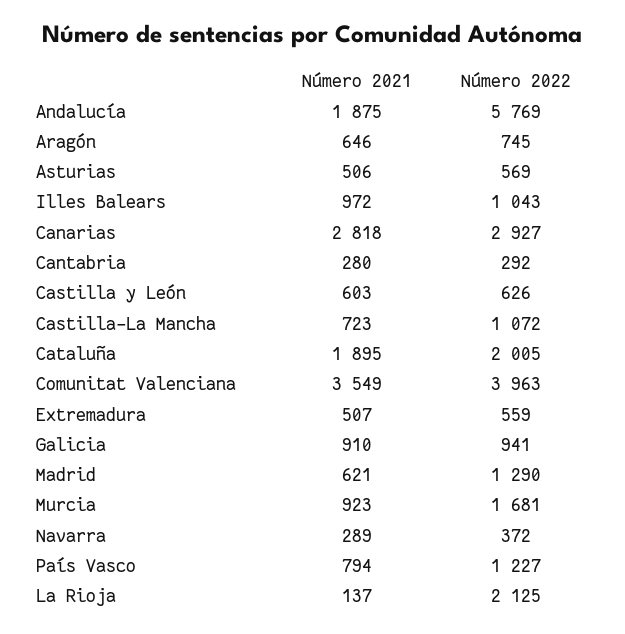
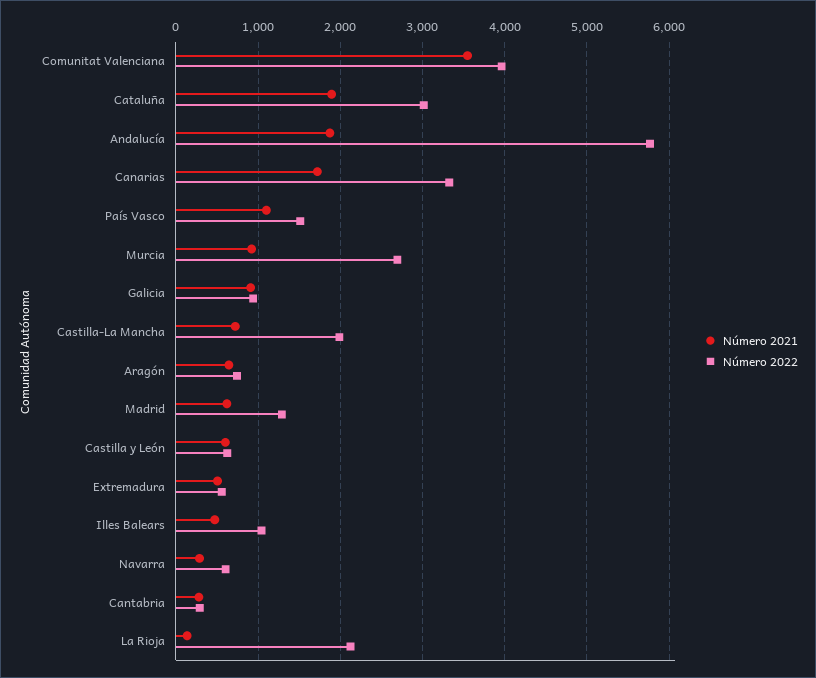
  {
    "Número 2021": {
      "Andalucía": 1875,
      "Aragón": 646,
-     "Asturias": 506,
-     "Illes Balears": 972,
+     "Illes Balears": 500,
-     "Canarias": 2818,
+     "Canarias": 1700,
      "Cantabria": 280,
      "Castilla y León": 603,
      "Castilla-La Mancha": 723,
      "Cataluña": 1895,
      "Comunitat Valenciana": 3549,
      "Extremadura": 507,
      "Galicia": 910,
      "Madrid": 621,
      "Murcia": 923,
      "Navarra": 289,
-     "País Vasco": 794,
+     "País Vasco": 1100,
      "La Rioja": 137
    },
    "Número 2022": {
      "Andalucía": 5769,
      "Aragón": 745,
-     "Asturias": 569,
      "Illes Balears": 1043,
-     "Canarias": 2927,
+     "Canarias": 3300,
      "Cantabria": 292,
      "Castilla y León": 626,
-     "Castilla-La Mancha": 1072,
+     "Castilla-La Mancha": 2000,
-     "Cataluña": 2005,
+     "Cataluña": 3000,
      "Comunitat Valenciana": 3963,
      "Extremadura": 559,
      "Galicia": 941,
      "Madrid": 1290,
-     "Murcia": 1681,
+     "Murcia": 2700,
-     "Navarra": 372,
+     "Navarra": 600,
-     "País Vasco": 1227,
+     "País Vasco": 1500,
      "La Rioja": 2125
    }
  }

